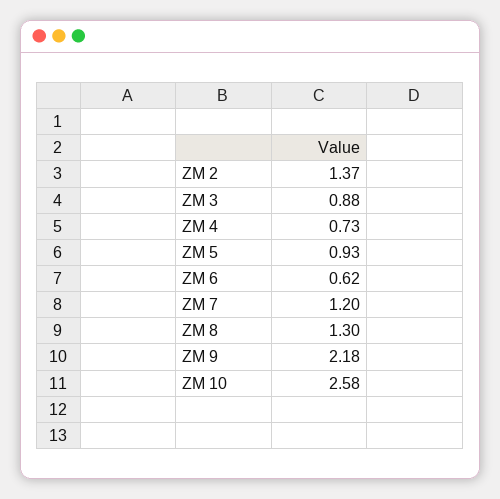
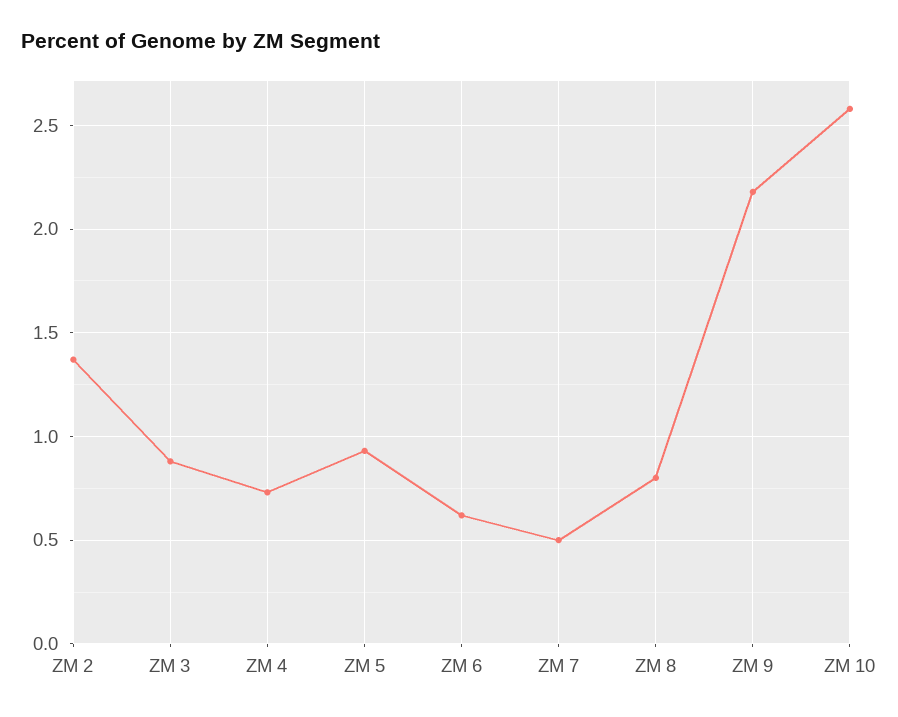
  {
    "ZM 2": 1.37,
    "ZM 3": 0.88,
    "ZM 4": 0.73,
    "ZM 5": 0.93,
    "ZM 6": 0.62,
-   "ZM 7": 1.2,
+   "ZM 7": 0.5,
-   "ZM 8": 1.3,
+   "ZM 8": 0.8,
    "ZM 9": 2.18,
    "ZM 10": 2.58
  }

